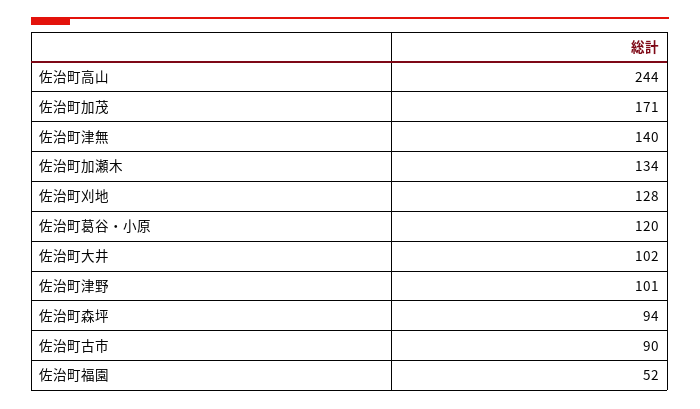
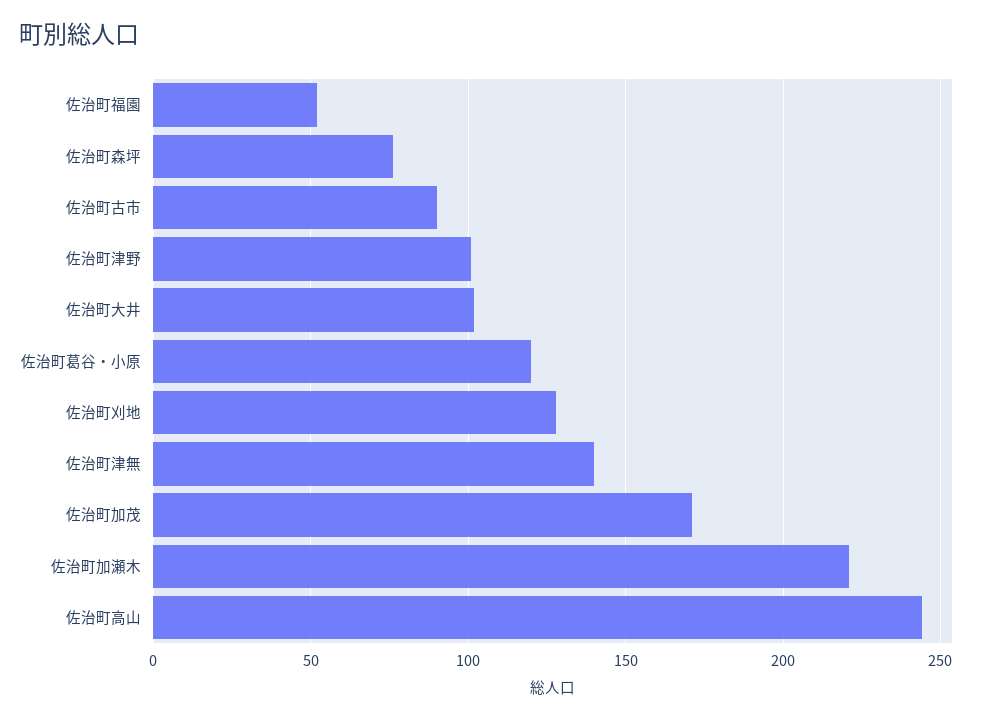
  {
    "佐治町高山": 244,
    "佐治町加茂": 171,
    "佐治町津無": 140,
-   "佐治町加瀬木": 134,
+   "佐治町加瀬木": 220,
    "佐治町刈地": 128,
    "佐治町葛谷・小原": 120,
    "佐治町大井": 102,
    "佐治町津野": 101,
-   "佐治町森坪": 94,
+   "佐治町森坪": 75,
    "佐治町古市": 90,
    "佐治町福園": 52
  }

